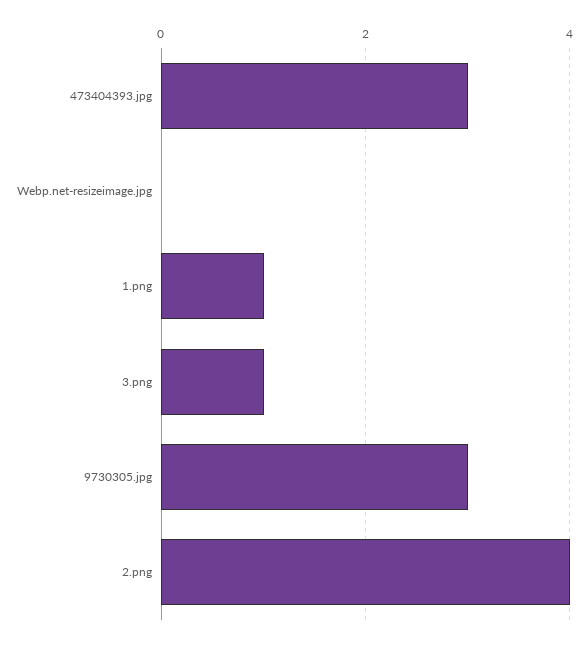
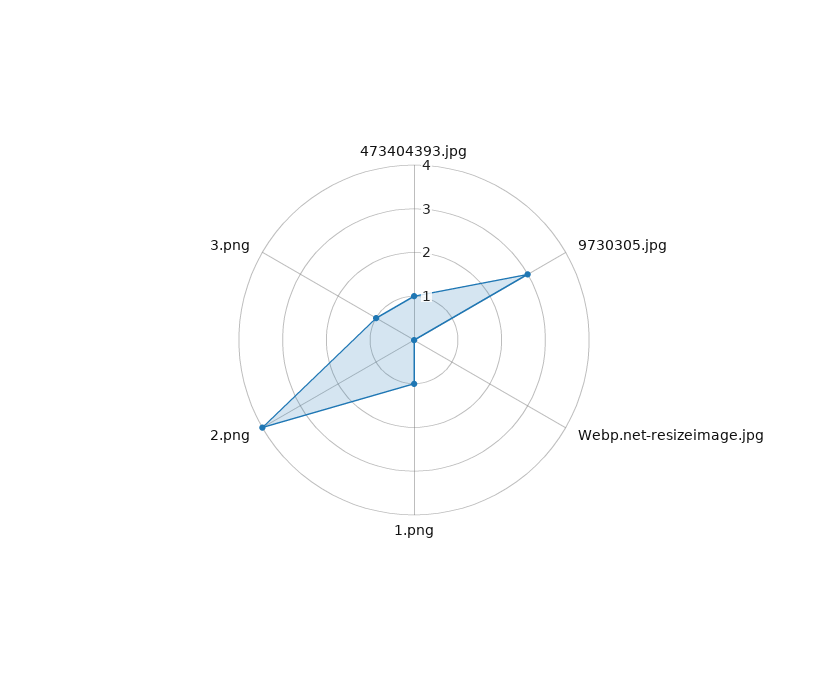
  {
-   "473404393.jpg": 3,
+   "473404393.jpg": 1,
    "Webp.net-resizeimage.jpg": 0,
    "1.png": 1,
    "3.png": 1,
    "9730305.jpg": 3,
    "2.png": 4
  }

